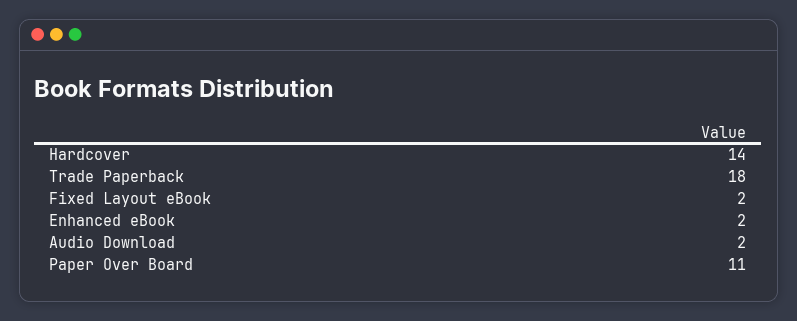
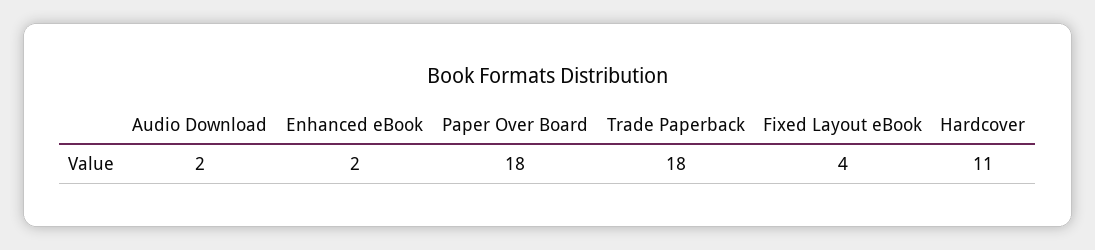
  {
-   "Hardcover": 14,
+   "Hardcover": 11,
    "Trade Paperback": 18,
-   "Fixed Layout eBook": 2,
+   "Fixed Layout eBook": 4,
    "Enhanced eBook": 2,
    "Audio Download": 2,
-   "Paper Over Board": 11
+   "Paper Over Board": 18
  }

